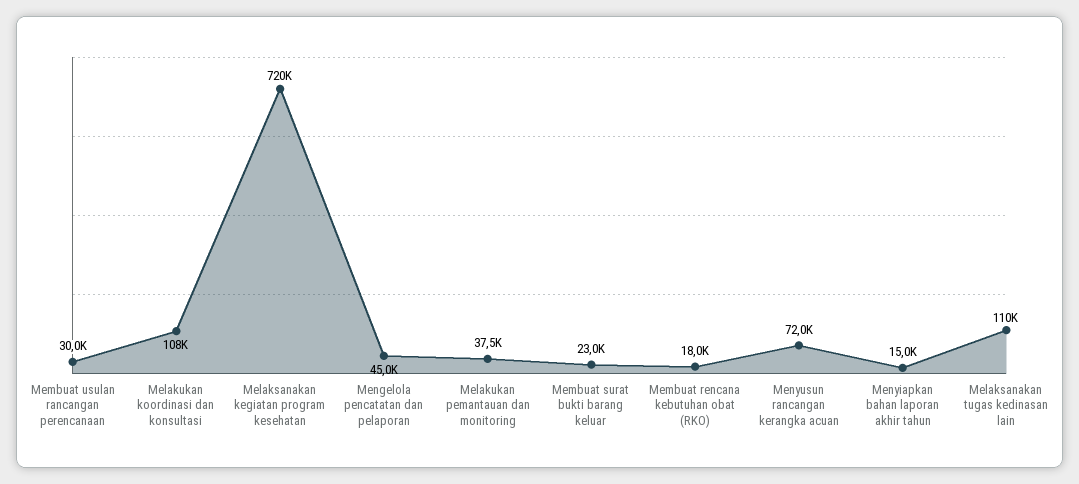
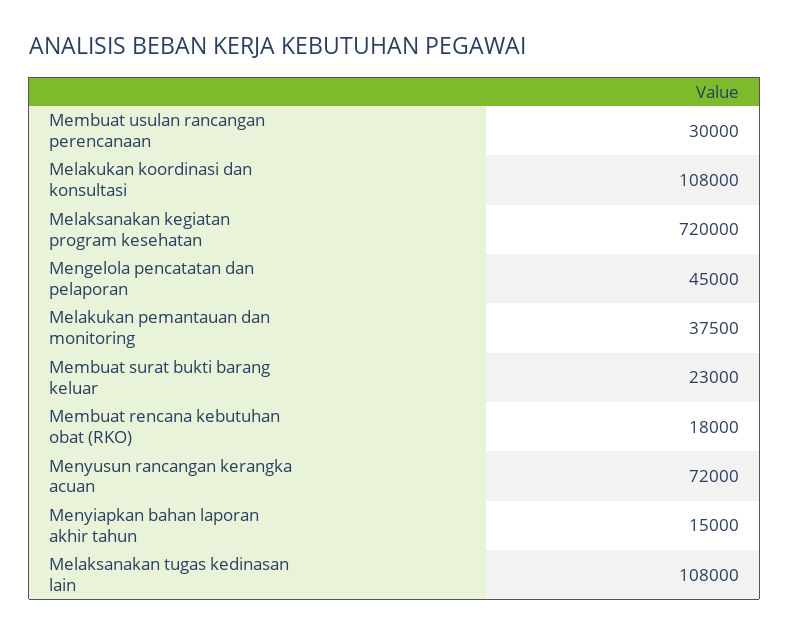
  {
    "Membuat usulan rancangan perencanaan": 30000,
    "Melakukan koordinasi dan konsultasi": 108000,
    "Melaksanakan kegiatan program kesehatan": 720000,
    "Mengelola pencatatan dan pelaporan": 45000,
    "Melakukan pemantauan dan monitoring": 37500,
    "Membuat surat bukti barang keluar": 23000,
    "Membuat rencana kebutuhan obat (RKO)": 18000,
    "Menyusun rancangan kerangka acuan": 72000,
    "Menyiapkan bahan laporan akhir tahun": 15000,
-   "Melaksanakan tugas kedinasan lain": 110000
+   "Melaksanakan tugas kedinasan lain": 108000
  }

